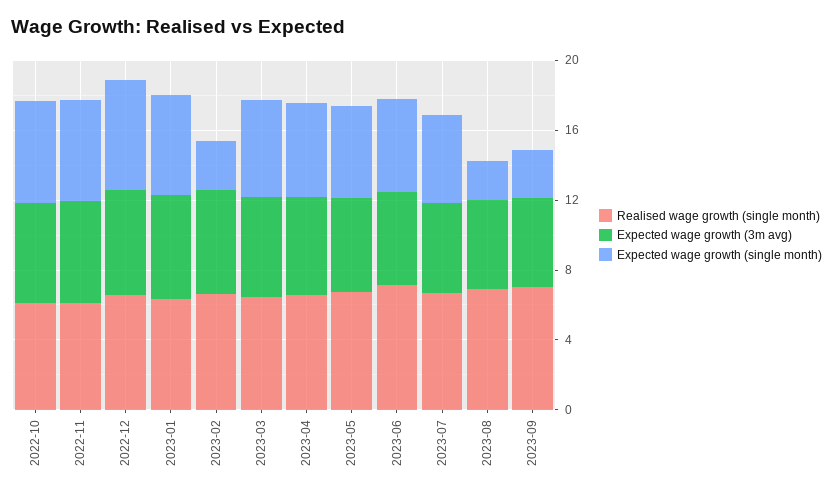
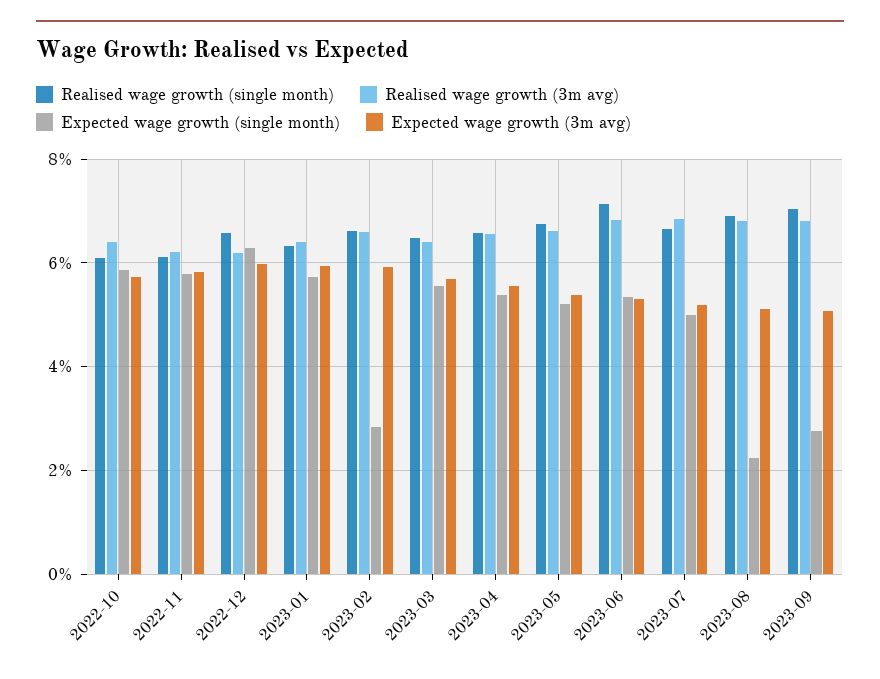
  {
    "Realised wage growth (single month)": {
      "2022-10": 6,
      "2022-11": 6.2,
      "2022-12": 6.6,
      "2023-01": 6.4,
      "2023-02": 6.6,
      "2023-03": 6.4,
      "2023-04": 6.6,
      "2023-05": 6.8,
      "2023-06": 7.2,
      "2023-07": 6.6,
      "2023-08": 7,
      "2023-09": 7
    },
    "Expected wage growth (3m avg)": {
      "2022-10": 5.8,
      "2022-11": 5.8,
      "2022-12": 6,
      "2023-01": 6,
      "2023-02": 6,
      "2023-03": 5.6,
      "2023-04": 5.6,
      "2023-05": 5.4,
      "2023-06": 5.4,
      "2023-07": 5.2,
      "2023-08": 5.2,
      "2023-09": 5
    },
    "Expected wage growth (single month)": {
      "2022-10": 5.8,
      "2022-11": 5.8,
      "2022-12": 6.2,
      "2023-01": 5.8,
      "2023-02": 2.8,
      "2023-03": 5.6,
      "2023-04": 5.4,
      "2023-05": 5.2,
      "2023-06": 5.4,
      "2023-07": 5,
      "2023-08": 2.2,
      "2023-09": 2.8
-   }
+   },
+   "Realised wage growth (3m avg)": {
+     "2022-10": 6.4,
+     "2022-11": 6.2,
+     "2022-12": 6.2,
+     "2023-01": 6.4,
+     "2023-02": 6.6,
+     "2023-03": 6.4,
+     "2023-04": 6.6,
+     "2023-05": 6.6,
+     "2023-06": 6.8,
+     "2023-07": 6.8,
+     "2023-08": 6.8,
+     "2023-09": 6.8
+   }
  }

